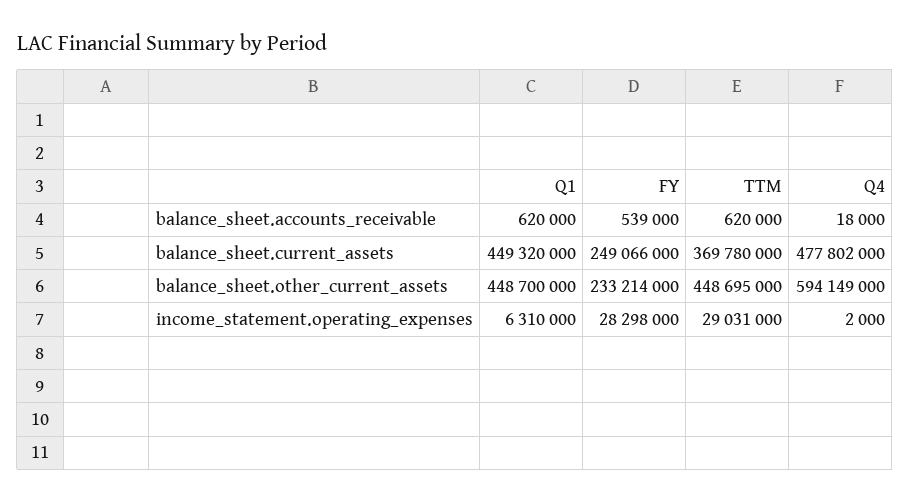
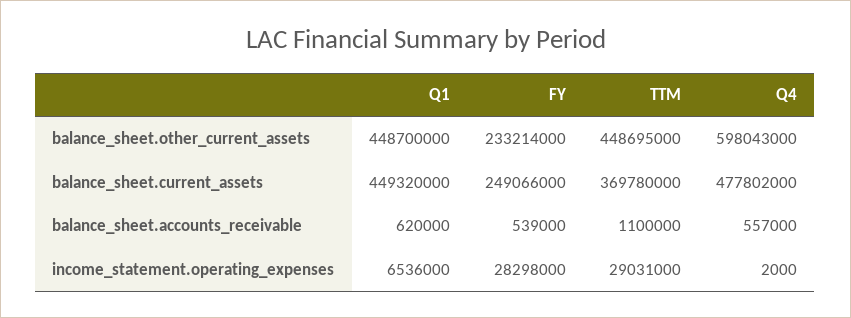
  {
    "Q1": {
      "balance_sheet.accounts_receivable": 620000,
      "balance_sheet.current_assets": 449320000,
      "balance_sheet.other_current_assets": 448700000,
-     "income_statement.operating_expenses": 6310000
+     "income_statement.operating_expenses": 6536000
    },
    "FY": {
      "balance_sheet.accounts_receivable": 539000,
      "balance_sheet.current_assets": 249066000,
      "balance_sheet.other_current_assets": 233214000,
      "income_statement.operating_expenses": 28298000
    },
    "TTM": {
-     "balance_sheet.accounts_receivable": 620000,
+     "balance_sheet.accounts_receivable": 1100000,
      "balance_sheet.current_assets": 369780000,
      "balance_sheet.other_current_assets": 448695000,
      "income_statement.operating_expenses": 29031000
    },
    "Q4": {
-     "balance_sheet.accounts_receivable": 18000,
+     "balance_sheet.accounts_receivable": 557000,
      "balance_sheet.current_assets": 477802000,
-     "balance_sheet.other_current_assets": 594149000,
+     "balance_sheet.other_current_assets": 598043000,
      "income_statement.operating_expenses": 2000
    }
  }

